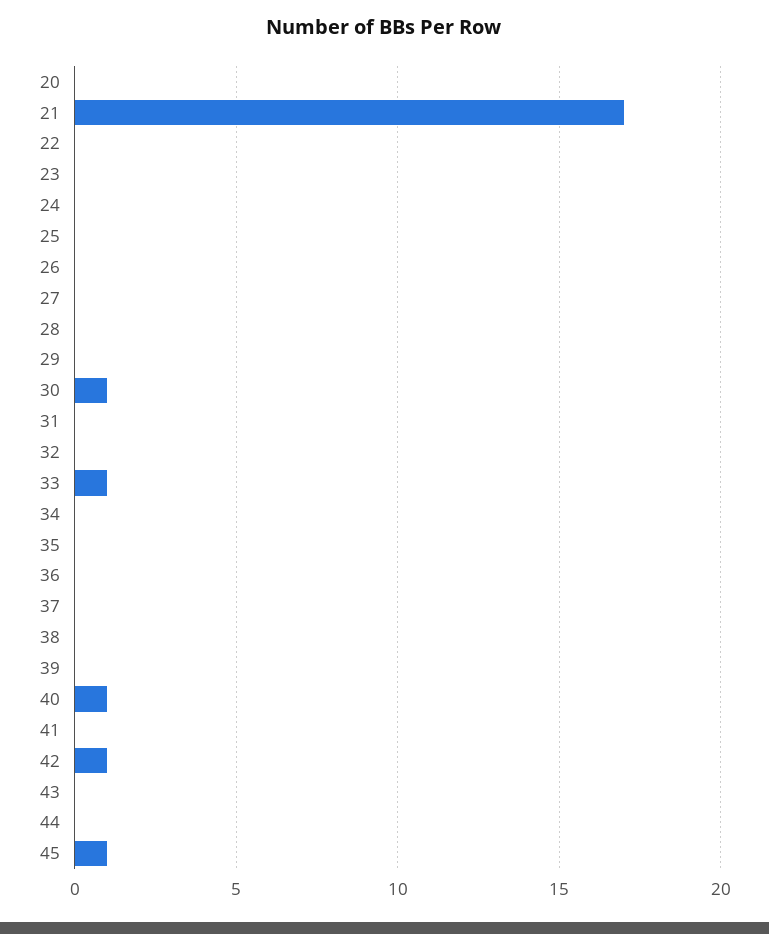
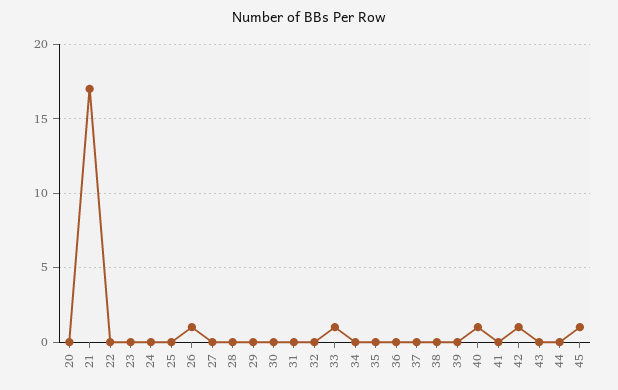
  {
    "20": 0,
    "21": 17,
    "22": 0,
    "23": 0,
    "24": 0,
    "25": 0,
-   "26": 0,
+   "26": 1,
    "27": 0,
    "28": 0,
    "29": 0,
-   "30": 1,
+   "30": 0,
    "31": 0,
    "32": 0,
    "33": 1,
    "34": 0,
    "35": 0,
    "36": 0,
    "37": 0,
    "38": 0,
    "39": 0,
    "40": 1,
    "41": 0,
    "42": 1,
    "43": 0,
    "44": 0,
    "45": 1
  }

